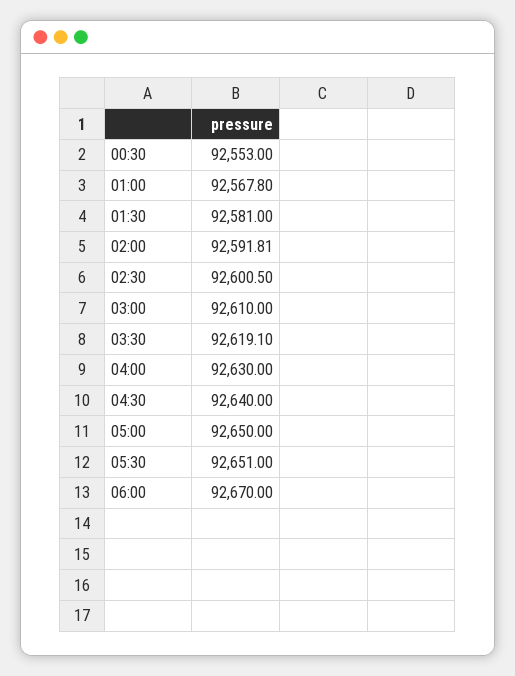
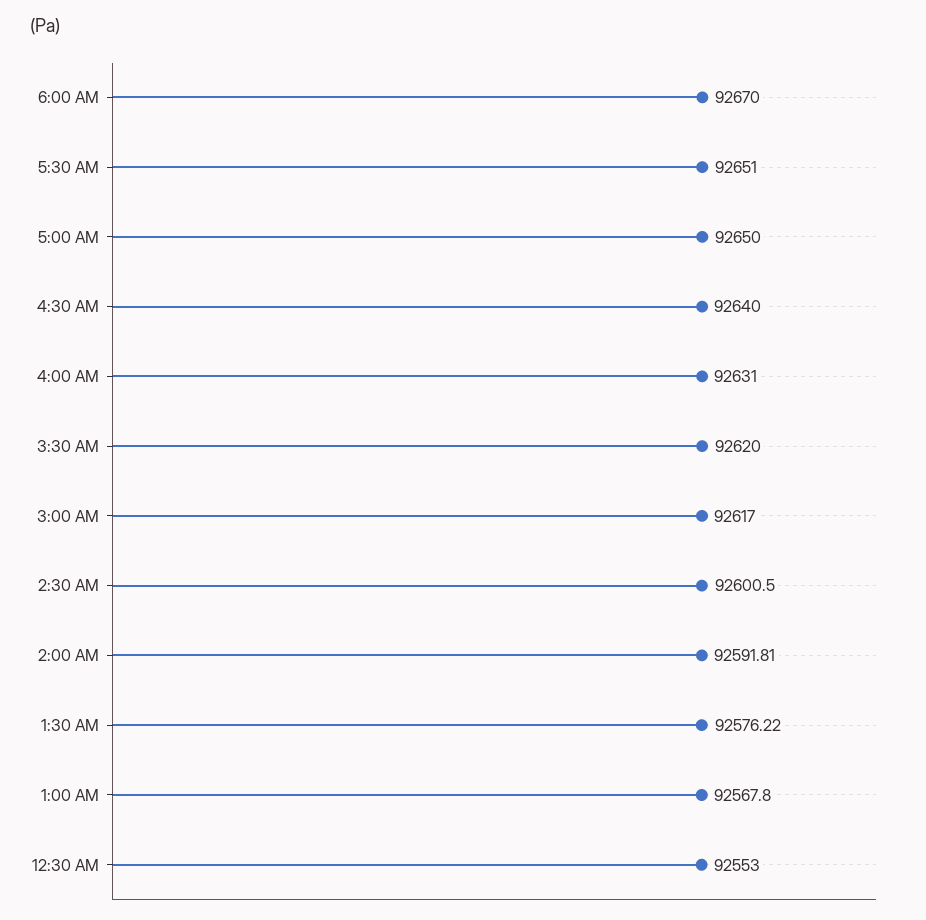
  {
    "00:30": 92553,
    "01:00": 92567.8,
-   "01:30": 92581,
+   "01:30": 92576.22,
    "02:00": 92591.81,
    "02:30": 92600.5,
-   "03:00": 92610,
+   "03:00": 92617,
-   "03:30": 92619.1,
+   "03:30": 92620,
-   "04:00": 92630,
+   "04:00": 92631,
    "04:30": 92640,
    "05:00": 92650,
    "05:30": 92651,
    "06:00": 92670
  }

